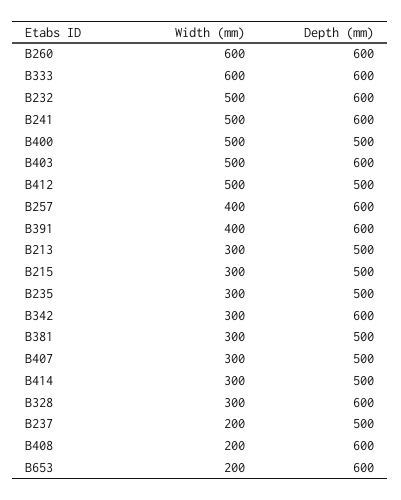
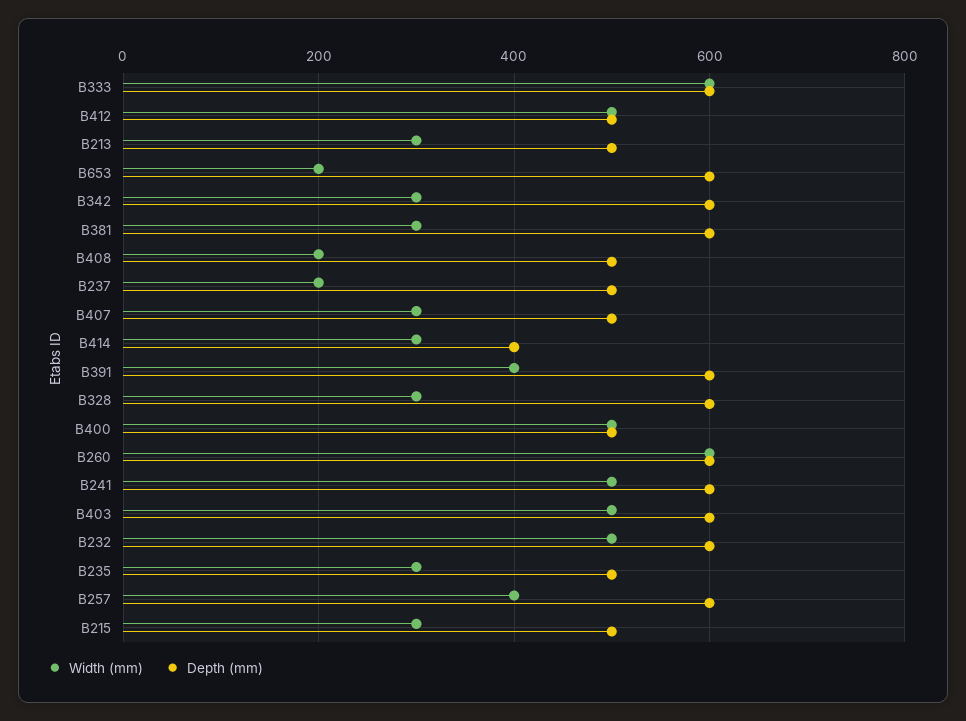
  {
    "Width (mm)": {
      "B260": 600,
      "B333": 600,
      "B232": 500,
      "B241": 500,
      "B400": 500,
      "B403": 500,
      "B412": 500,
      "B257": 400,
      "B391": 400,
      "B213": 300,
      "B215": 300,
      "B235": 300,
      "B342": 300,
      "B381": 300,
      "B407": 300,
      "B414": 300,
      "B328": 300,
      "B237": 200,
      "B408": 200,
      "B653": 200
    },
    "Depth (mm)": {
      "B260": 600,
      "B333": 600,
      "B232": 600,
      "B241": 600,
      "B400": 500,
      "B403": 600,
      "B412": 500,
      "B257": 600,
      "B391": 600,
      "B213": 500,
      "B215": 500,
      "B235": 500,
      "B342": 600,
-     "B381": 500,
+     "B381": 600,
      "B407": 500,
-     "B414": 500,
+     "B414": 400,
      "B328": 600,
      "B237": 500,
-     "B408": 600,
+     "B408": 500,
      "B653": 600
    }
  }

